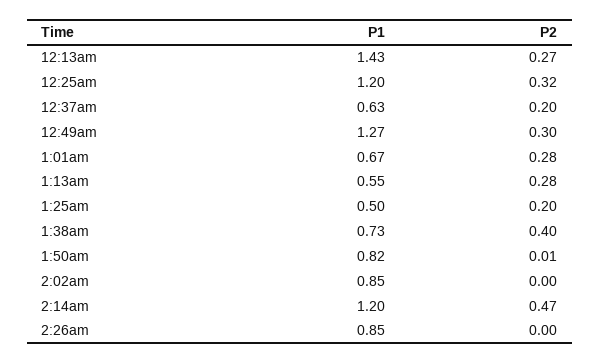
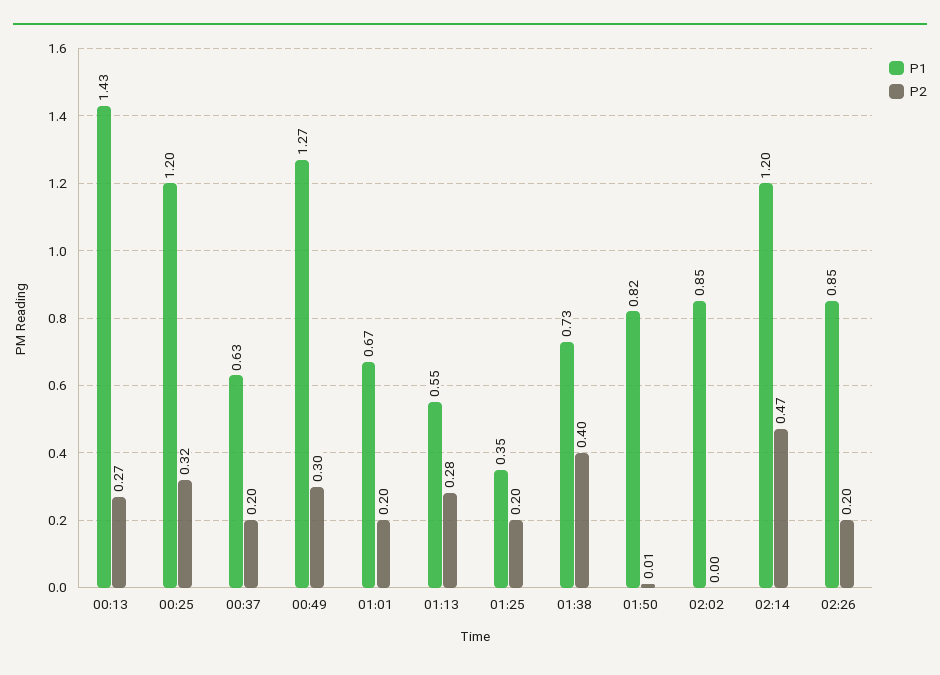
  {
    "P1": {
      "12:13am": 1.43,
      "12:25am": 1.2,
      "12:37am": 0.63,
      "12:49am": 1.27,
      "1:01am": 0.67,
      "1:13am": 0.55,
-     "1:25am": 0.5,
+     "1:25am": 0.35,
      "1:38am": 0.73,
      "1:50am": 0.82,
      "2:02am": 0.85,
      "2:14am": 1.2,
      "2:26am": 0.85
    },
    "P2": {
      "12:13am": 0.27,
      "12:25am": 0.32,
      "12:37am": 0.2,
      "12:49am": 0.3,
-     "1:01am": 0.28,
+     "1:01am": 0.2,
      "1:13am": 0.28,
      "1:25am": 0.2,
      "1:38am": 0.4,
      "1:50am": 0.01,
      "2:02am": 0,
      "2:14am": 0.47,
-     "2:26am": 0
+     "2:26am": 0.2
    }
  }

